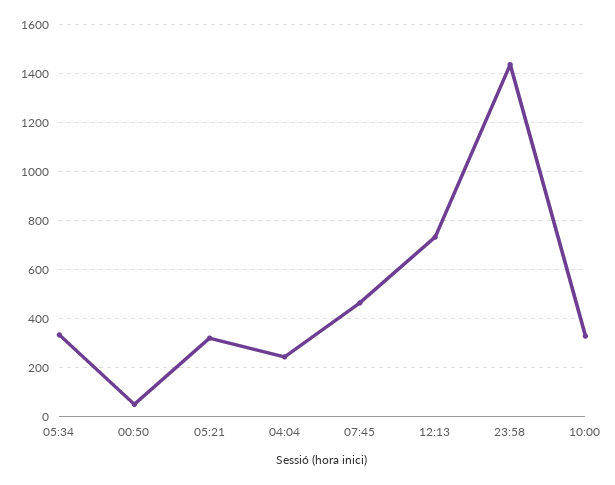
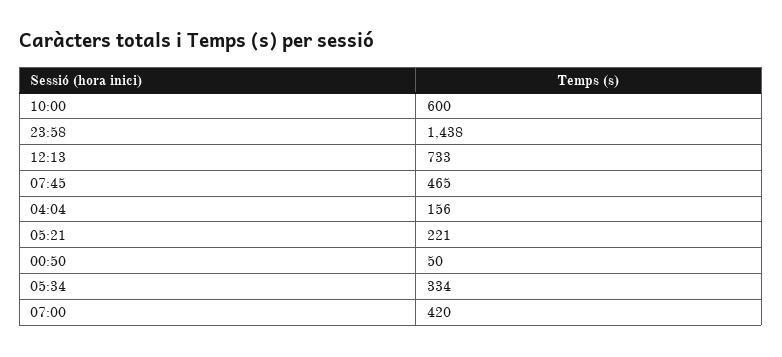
  {
    "05:34": 334,
    "00:50": 50,
-   "05:21": 325,
+   "05:21": 221,
-   "04:04": 250,
+   "04:04": 156,
    "07:45": 465,
    "12:13": 733,
    "23:58": 1438,
-   "10:00": 325
+   "10:00": 600,
+   "07:00": 420
  }

